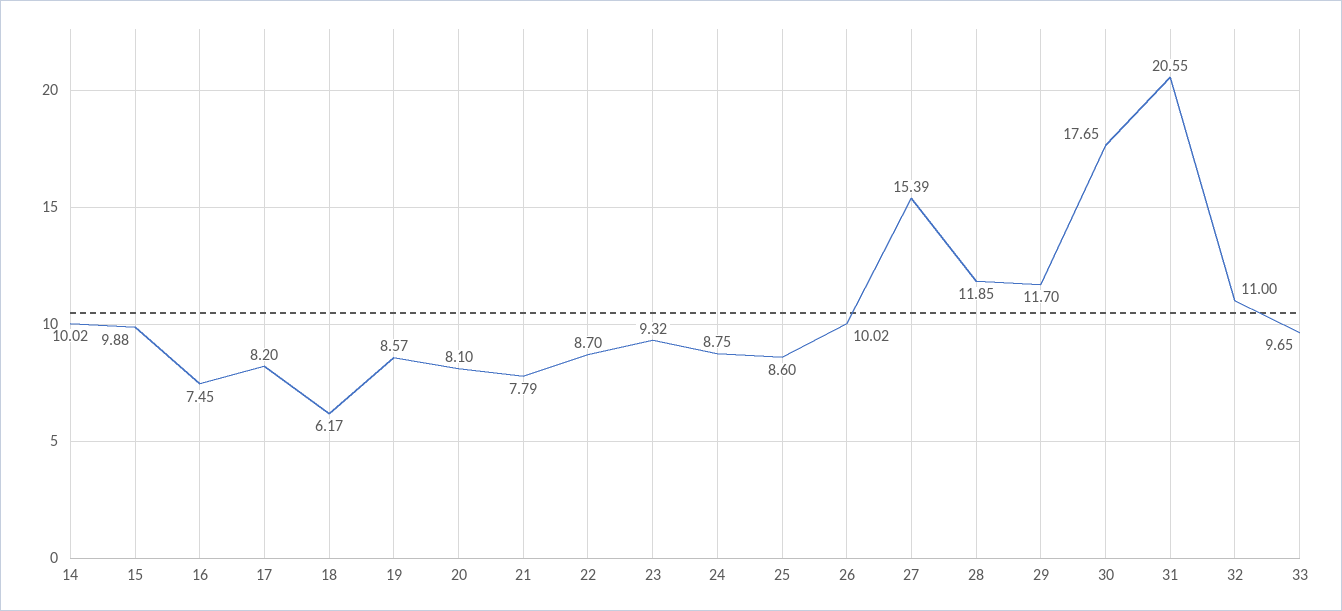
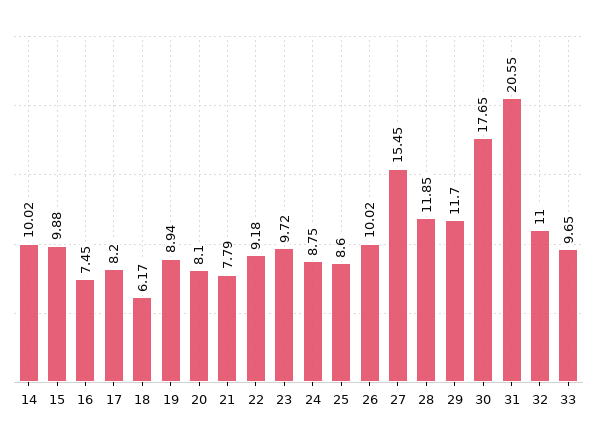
  {
    "14": 10.02,
    "15": 9.88,
    "16": 7.45,
    "17": 8.2,
    "18": 6.17,
-   "19": 8.57,
+   "19": 8.94,
    "20": 8.1,
    "21": 7.79,
-   "22": 8.7,
+   "22": 9.18,
-   "23": 9.32,
+   "23": 9.72,
    "24": 8.75,
    "25": 8.6,
    "26": 10.02,
-   "27": 15.39,
+   "27": 15.45,
    "28": 11.85,
    "29": 11.7,
    "30": 17.65,
    "31": 20.55,
    "32": 11,
    "33": 9.65
  }

